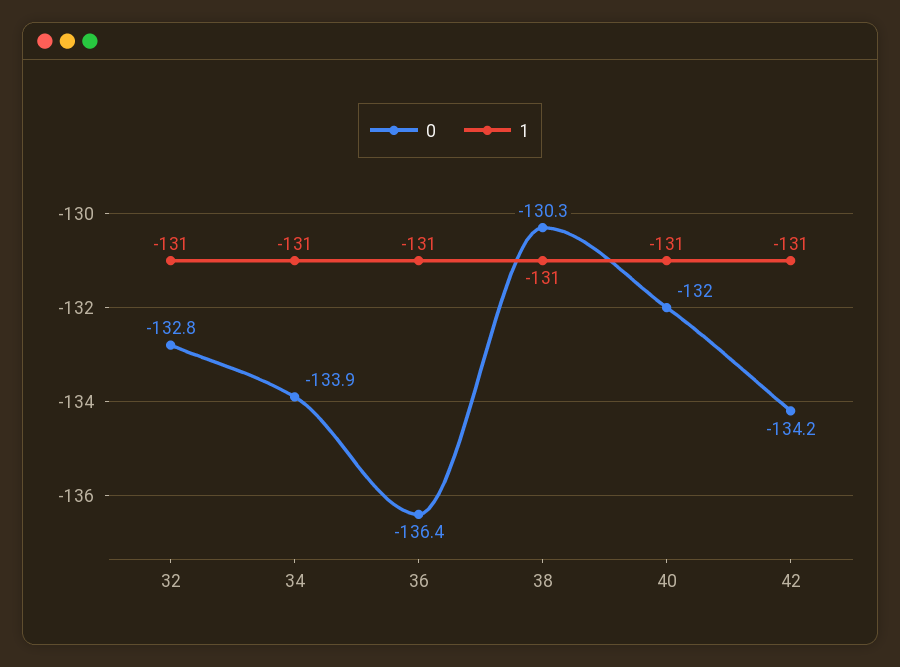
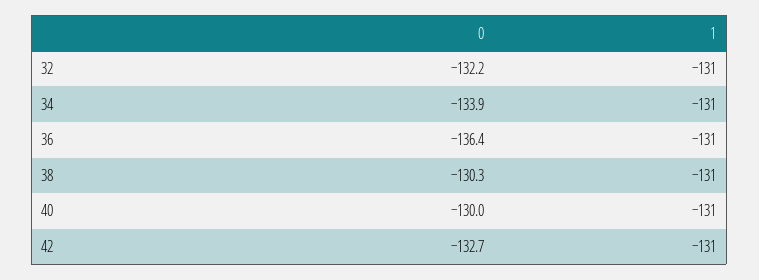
  {
    "0": {
-     "32": -132.8,
+     "32": -132.2,
      "34": -133.9,
      "36": -136.4,
      "38": -130.3,
-     "40": -132,
+     "40": -130,
-     "42": -134.2
+     "42": -132.7
    },
    "1": {
      "32": -131,
      "34": -131,
      "36": -131,
      "38": -131,
      "40": -131,
      "42": -131
    }
  }

